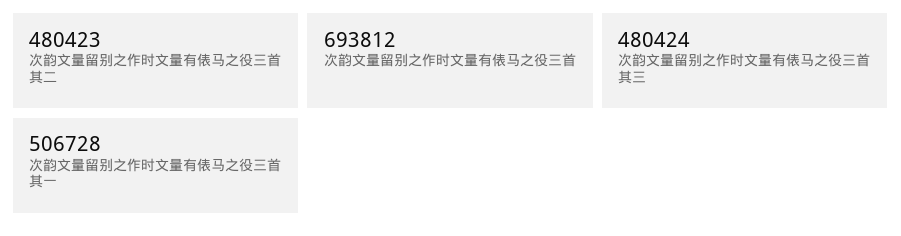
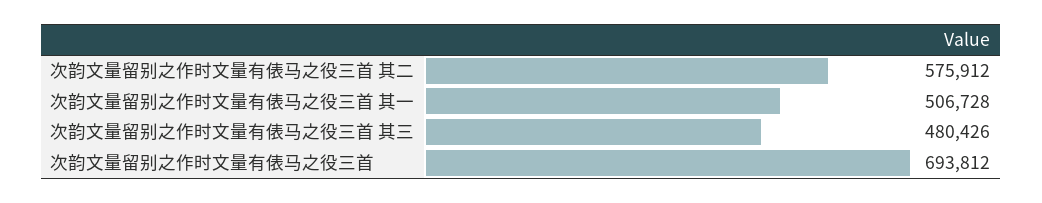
  {
-   "次韵文量留别之作时文量有俵马之役三首 其二": 480423,
+   "次韵文量留别之作时文量有俵马之役三首 其二": 575912,
    "次韵文量留别之作时文量有俵马之役三首": 693812,
-   "次韵文量留别之作时文量有俵马之役三首 其三": 480424,
+   "次韵文量留别之作时文量有俵马之役三首 其三": 480426,
    "次韵文量留别之作时文量有俵马之役三首 其一": 506728
  }

